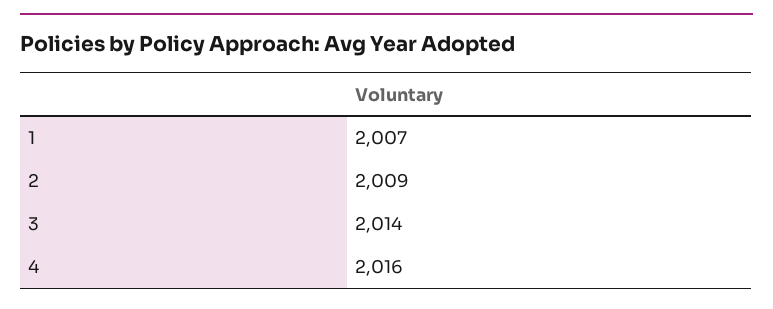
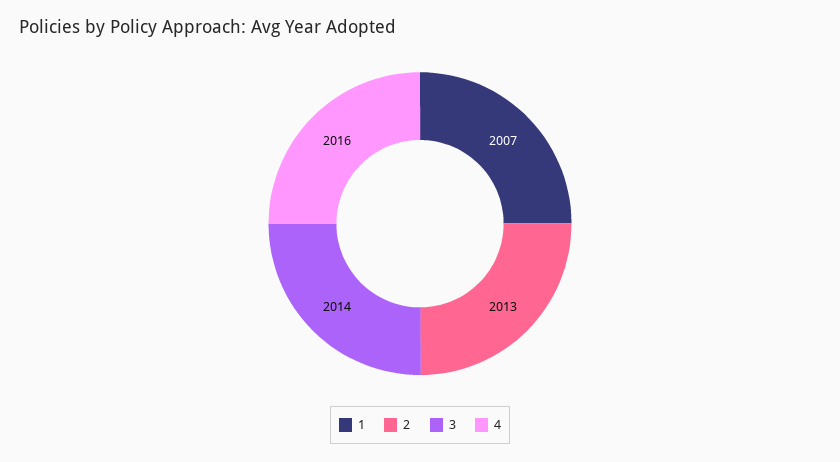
  {
    "1": 2007,
-   "2": 2009,
+   "2": 2013,
    "3": 2014,
    "4": 2016
  }

